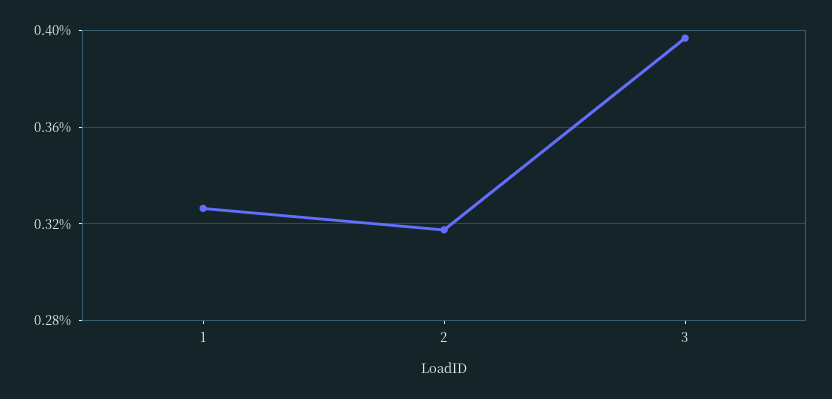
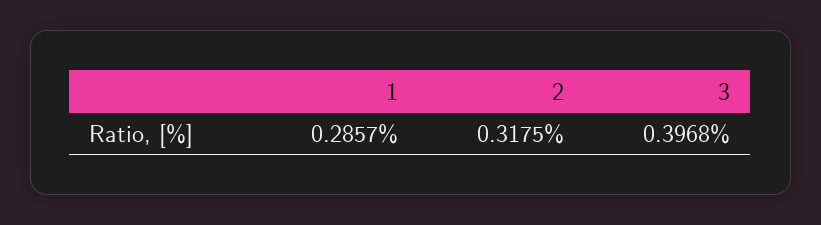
  {
-   "1": 0.325,
+   "1": 0.2857,
    "2": 0.3175,
    "3": 0.3968
  }

